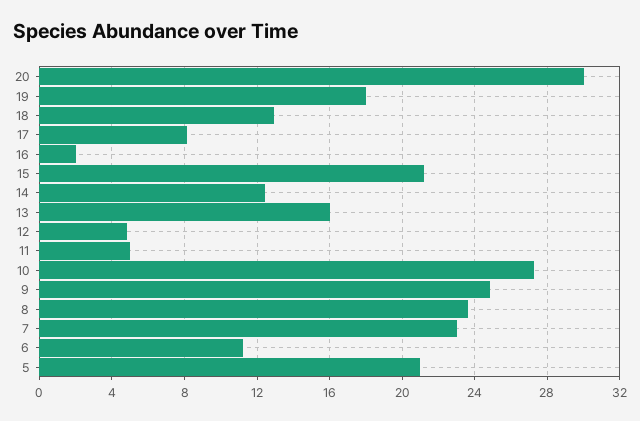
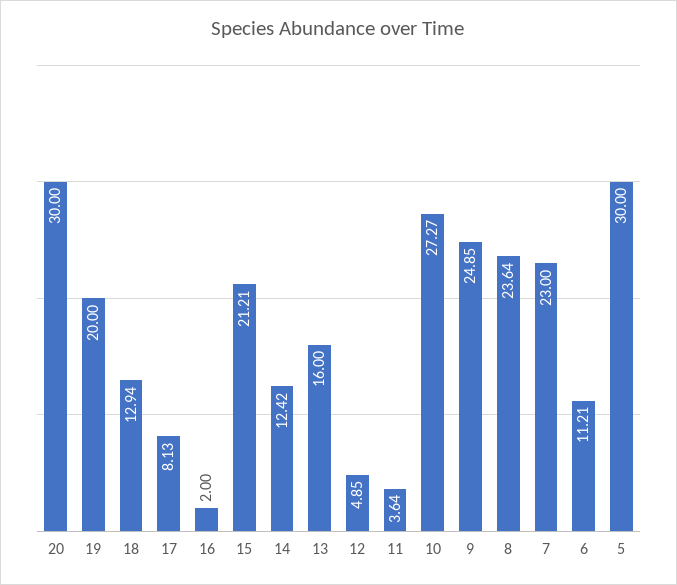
  {
    "20": 30,
-   "19": 18,
+   "19": 20,
    "18": 12.94,
    "17": 8.13,
    "16": 2,
    "15": 21.21,
    "14": 12.42,
    "13": 16,
    "12": 4.85,
-   "11": 5,
+   "11": 3.64,
    "10": 27.27,
    "9": 24.85,
    "8": 23.64,
    "7": 23,
    "6": 11.21,
-   "5": 21
+   "5": 30
  }

